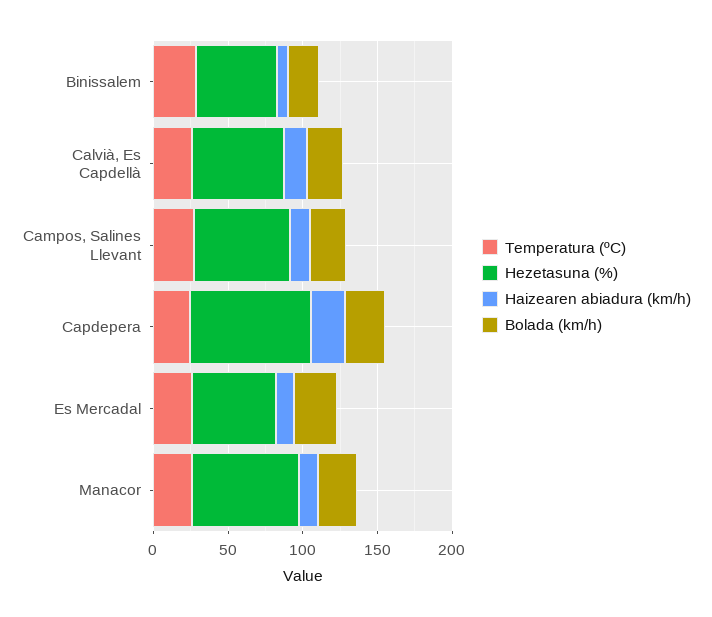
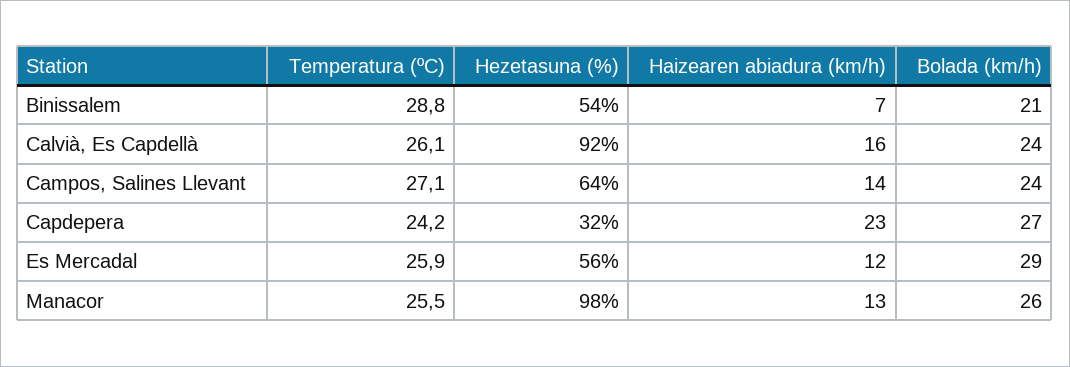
  {
    "Temperatura (ºC)": {
      "Binissalem": 28.8,
      "Calvià, Es Capdellà": 26.1,
      "Campos, Salines Llevant": 27.1,
      "Capdepera": 24.2,
      "Es Mercadal": 25.9,
      "Manacor": 25.5
    },
    "Hezetasuna (%)": {
      "Binissalem": 54,
-     "Calvià, Es Capdellà": 60,
+     "Calvià, Es Capdellà": 92,
      "Campos, Salines Llevant": 64,
-     "Capdepera": 80,
+     "Capdepera": 32,
      "Es Mercadal": 56,
-     "Manacor": 70
+     "Manacor": 98
    },
    "Haizearen abiadura (km/h)": {
      "Binissalem": 7,
      "Calvià, Es Capdellà": 16,
      "Campos, Salines Llevant": 14,
      "Capdepera": 23,
      "Es Mercadal": 12,
      "Manacor": 13
    },
    "Bolada (km/h)": {
      "Binissalem": 21,
      "Calvià, Es Capdellà": 24,
      "Campos, Salines Llevant": 24,
      "Capdepera": 27,
      "Es Mercadal": 29,
      "Manacor": 26
    }
  }

